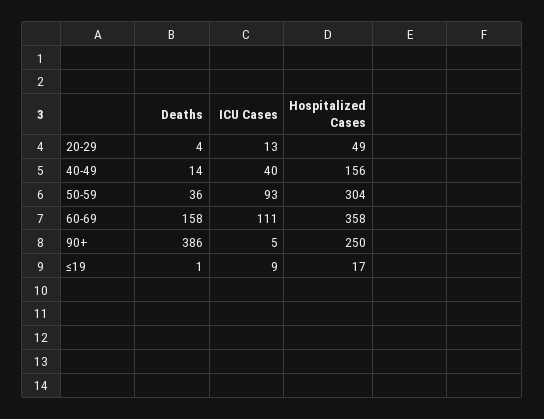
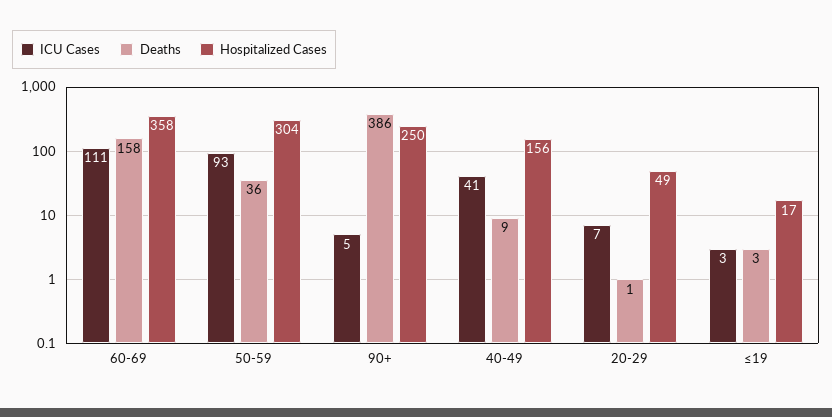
  {
    "Deaths": {
-     "20-29": 4,
+     "20-29": 1,
-     "40-49": 14,
+     "40-49": 9,
      "50-59": 36,
      "60-69": 158,
      "90+": 386,
-     "≤19": 1
+     "≤19": 3
    },
    "ICU Cases": {
-     "20-29": 13,
+     "20-29": 7,
-     "40-49": 40,
+     "40-49": 41,
      "50-59": 93,
      "60-69": 111,
      "90+": 5,
-     "≤19": 9
+     "≤19": 3
    },
    "Hospitalized Cases": {
      "20-29": 49,
      "40-49": 156,
      "50-59": 304,
      "60-69": 358,
      "90+": 250,
      "≤19": 17
    }
  }

